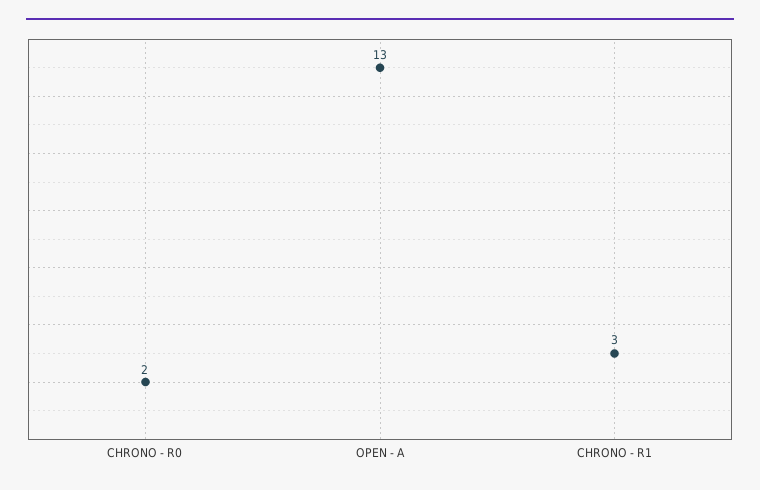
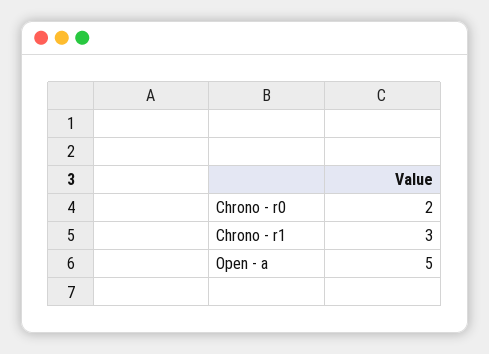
  {
    "CHRONO - R0": 2,
-   "OPEN - A": 13,
+   "OPEN - A": 5,
    "CHRONO - R1": 3
  }

